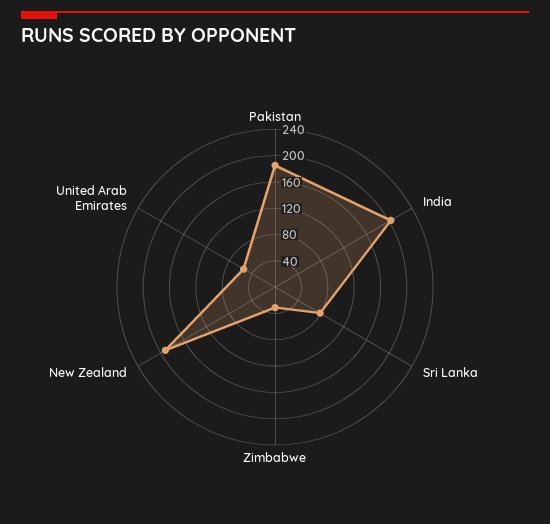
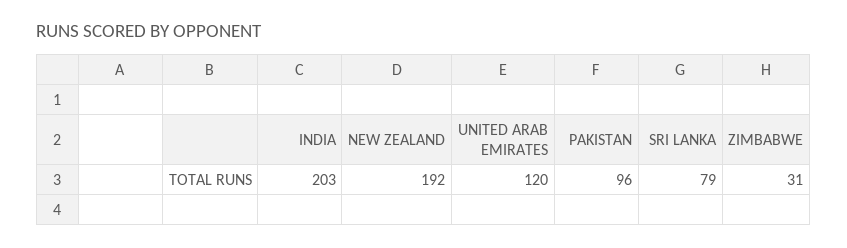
  {
-   "Pakistan": 180,
+   "Pakistan": 96,
    "India": 203,
    "Sri Lanka": 79,
    "Zimbabwe": 31,
    "New Zealand": 192,
-   "United Arab Emirates": 60
+   "United Arab Emirates": 120
  }

